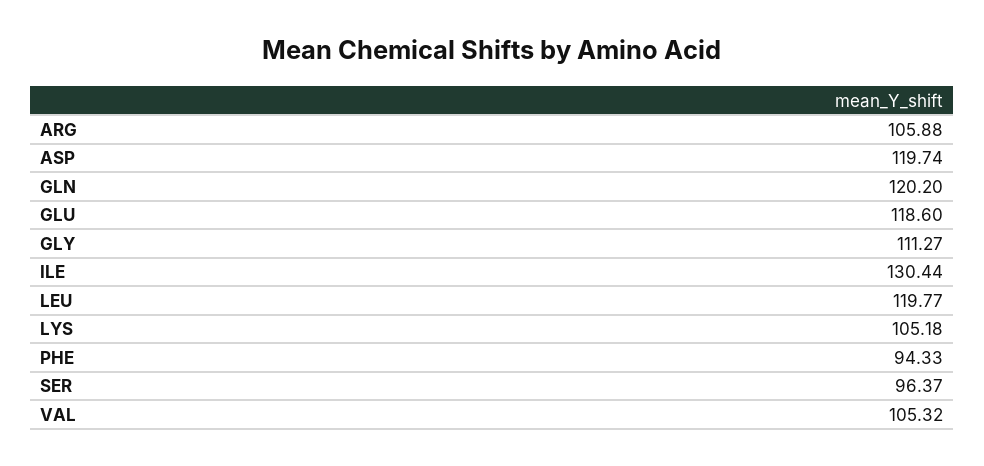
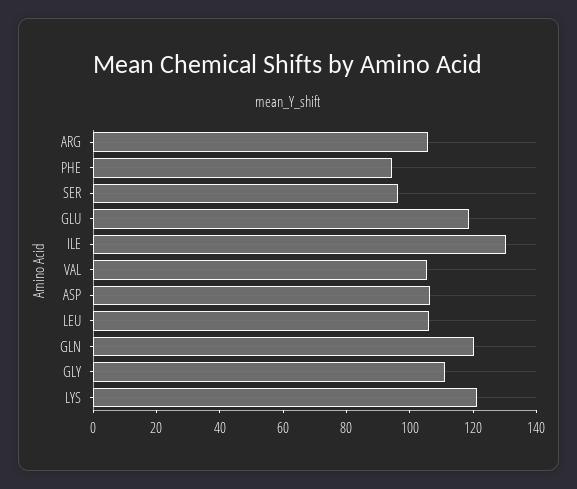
  {
    "ARG": 105.88,
-   "ASP": 119.74,
+   "ASP": 105,
    "GLN": 120.2,
    "GLU": 118.6,
    "GLY": 111.27,
    "ILE": 130.44,
-   "LEU": 119.77,
+   "LEU": 105,
-   "LYS": 105.18,
+   "LYS": 120,
    "PHE": 94.33,
    "SER": 96.37,
    "VAL": 105.32
  }

